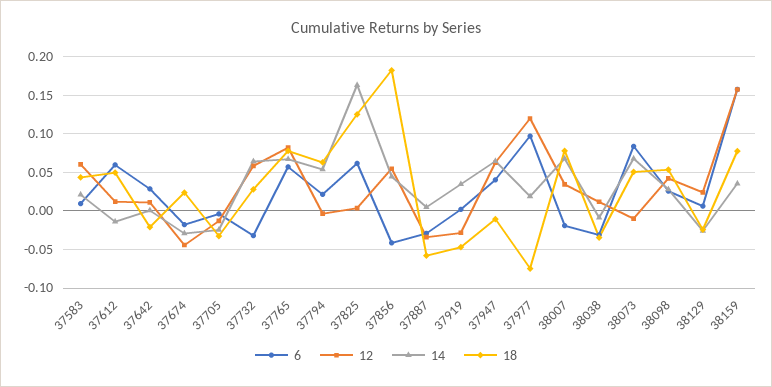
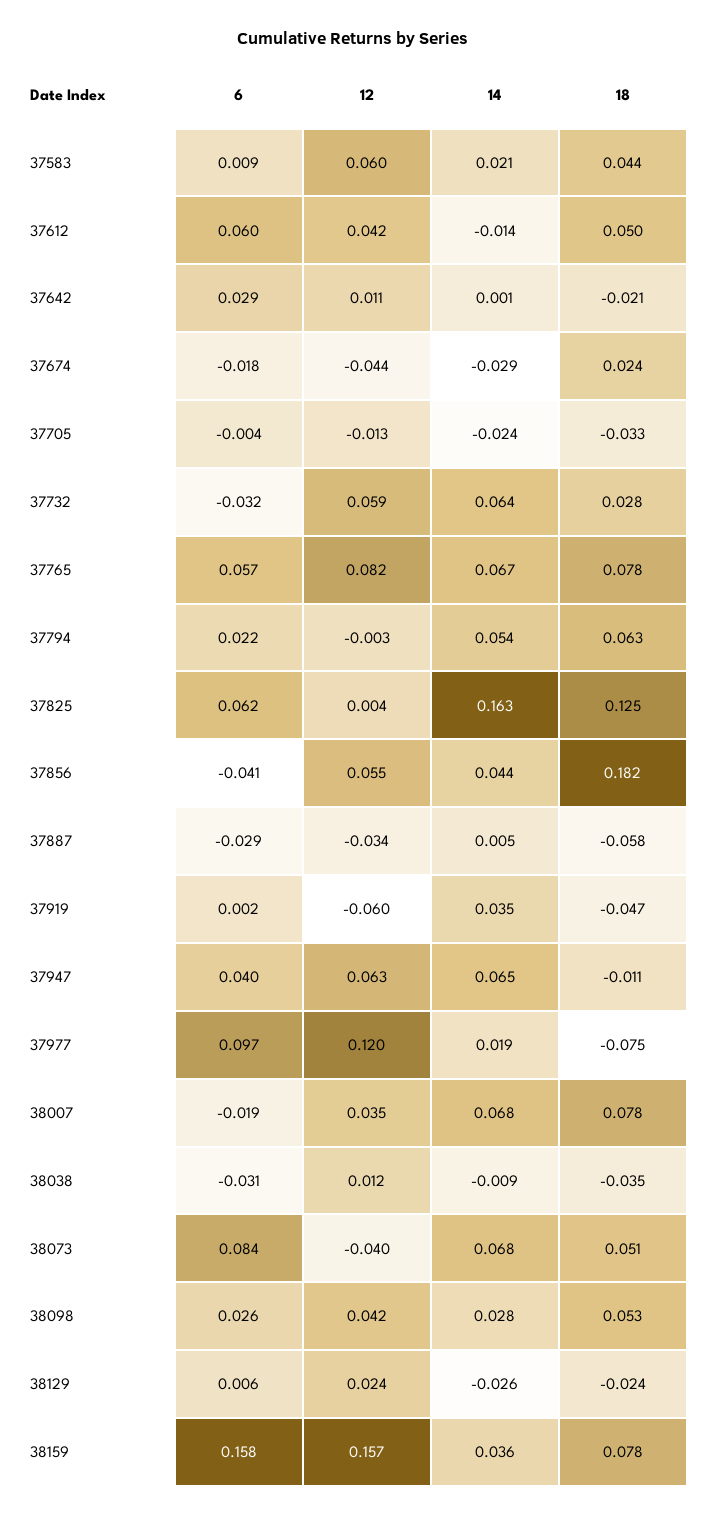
  {
    "6": {
      "37583": 0.009,
      "37612": 0.06,
      "37642": 0.029,
      "37674": -0.018,
      "37705": -0.004,
      "37732": -0.032,
      "37765": 0.057,
      "37794": 0.022,
      "37825": 0.062,
      "37856": -0.041,
      "37887": -0.029,
      "37919": 0.002,
      "37947": 0.04,
      "37977": 0.097,
      "38007": -0.019,
      "38038": -0.031,
      "38073": 0.084,
      "38098": 0.026,
      "38129": 0.006,
      "38159": 0.158
    },
    "12": {
      "37583": 0.06,
-     "37612": 0.01,
+     "37612": 0.042,
      "37642": 0.011,
      "37674": -0.044,
      "37705": -0.013,
      "37732": 0.059,
      "37765": 0.082,
      "37794": -0.003,
      "37825": 0.004,
      "37856": 0.055,
      "37887": -0.034,
-     "37919": -0.03,
+     "37919": -0.06,
      "37947": 0.063,
      "37977": 0.12,
      "38007": 0.035,
      "38038": 0.012,
-     "38073": -0.01,
+     "38073": -0.04,
      "38098": 0.042,
      "38129": 0.024,
      "38159": 0.157
    },
    "14": {
      "37583": 0.021,
      "37612": -0.014,
      "37642": 0.001,
      "37674": -0.029,
      "37705": -0.024,
      "37732": 0.064,
      "37765": 0.067,
      "37794": 0.054,
      "37825": 0.163,
      "37856": 0.044,
      "37887": 0.005,
      "37919": 0.035,
      "37947": 0.065,
      "37977": 0.019,
      "38007": 0.068,
      "38038": -0.009,
      "38073": 0.068,
      "38098": 0.028,
      "38129": -0.026,
      "38159": 0.036
    },
    "18": {
      "37583": 0.044,
      "37612": 0.05,
      "37642": -0.021,
      "37674": 0.024,
      "37705": -0.033,
      "37732": 0.028,
      "37765": 0.078,
      "37794": 0.063,
      "37825": 0.125,
      "37856": 0.182,
      "37887": -0.058,
      "37919": -0.047,
      "37947": -0.011,
      "37977": -0.075,
      "38007": 0.078,
      "38038": -0.035,
      "38073": 0.051,
      "38098": 0.053,
      "38129": -0.024,
      "38159": 0.078
    }
  }

